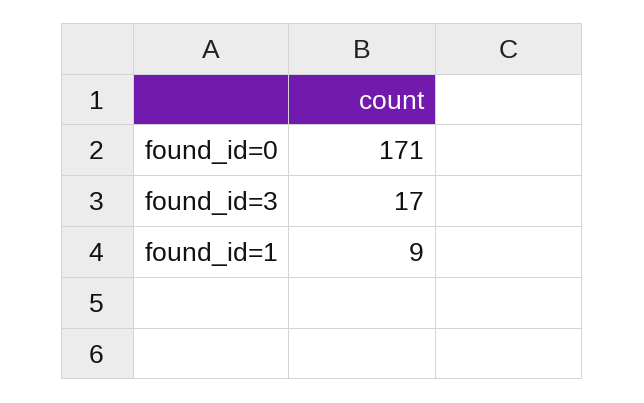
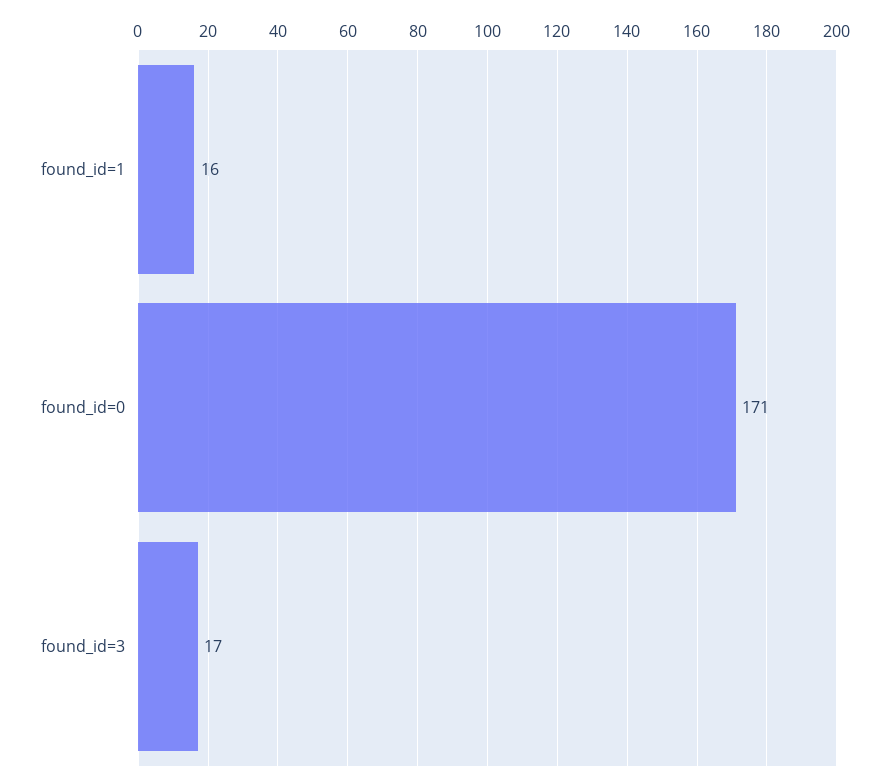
  {
    "found_id=0": 171,
    "found_id=3": 17,
-   "found_id=1": 9
+   "found_id=1": 16
  }

